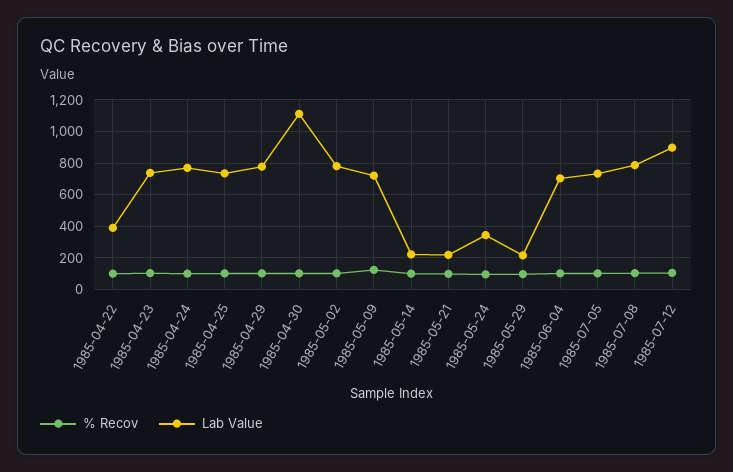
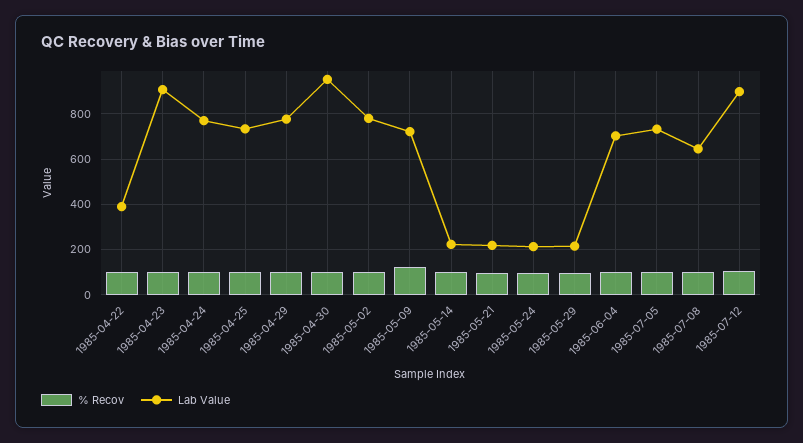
  {
    "% Recov": {
      "1985-04-22": 100,
      "1985-04-23": 100,
      "1985-04-24": 100,
      "1985-04-25": 100,
      "1985-04-29": 100,
      "1985-04-30": 100,
      "1985-05-02": 100,
      "1985-05-09": 100,
      "1985-05-14": 100,
      "1985-05-21": 100,
      "1985-05-24": 100,
      "1985-05-29": 100,
      "1985-06-04": 100,
      "1985-07-05": 100,
      "1985-07-08": 100,
      "1985-07-12": 100
    },
    "Lab Value": {
      "1985-04-22": 400,
-     "1985-04-23": 750,
+     "1985-04-23": 900,
      "1985-04-24": 750,
      "1985-04-25": 750,
      "1985-04-29": 800,
-     "1985-04-30": 1100,
+     "1985-04-30": 950,
      "1985-05-02": 800,
      "1985-05-09": 700,
      "1985-05-14": 200,
      "1985-05-21": 200,
-     "1985-05-24": 350,
+     "1985-05-24": 200,
      "1985-05-29": 200,
      "1985-06-04": 700,
      "1985-07-05": 750,
-     "1985-07-08": 800,
+     "1985-07-08": 650,
      "1985-07-12": 900
    }
  }

